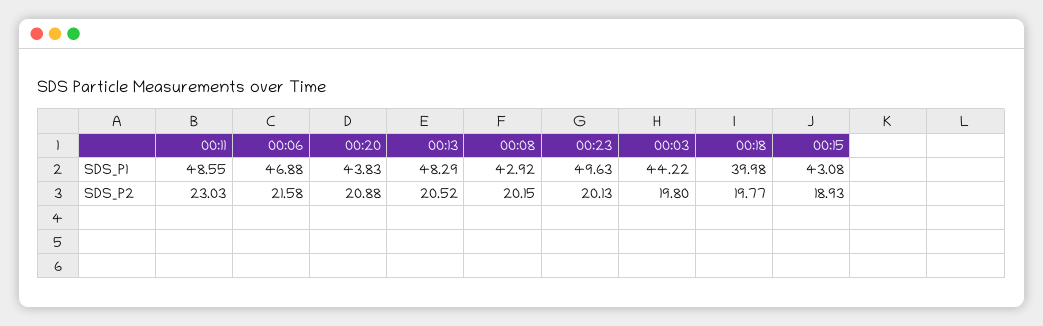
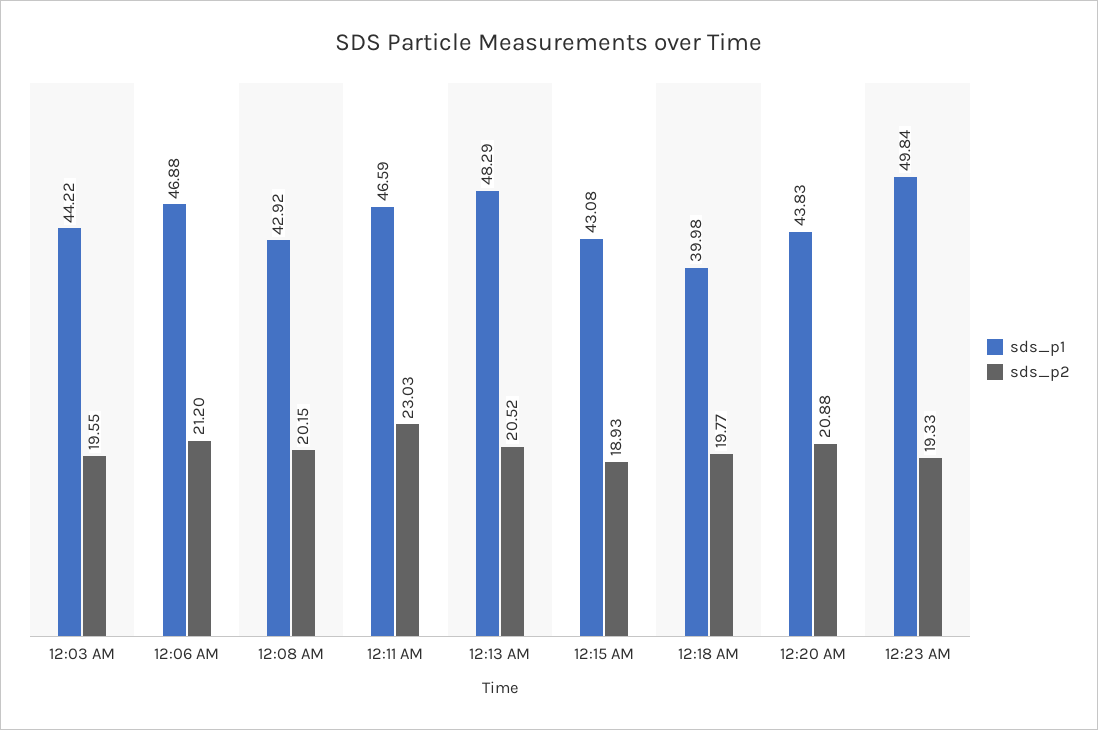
  {
    "SDS_P1": {
-     "00:11": 48.55,
+     "00:11": 46.59,
      "00:06": 46.88,
      "00:20": 43.83,
      "00:13": 48.29,
      "00:08": 42.92,
-     "00:23": 49.63,
+     "00:23": 49.84,
      "00:03": 44.22,
      "00:18": 39.98,
      "00:15": 43.08
    },
    "SDS_P2": {
      "00:11": 23.03,
-     "00:06": 21.58,
+     "00:06": 21.2,
      "00:20": 20.88,
      "00:13": 20.52,
      "00:08": 20.15,
-     "00:23": 20.13,
+     "00:23": 19.33,
-     "00:03": 19.8,
+     "00:03": 19.55,
      "00:18": 19.77,
      "00:15": 18.93
    }
  }

